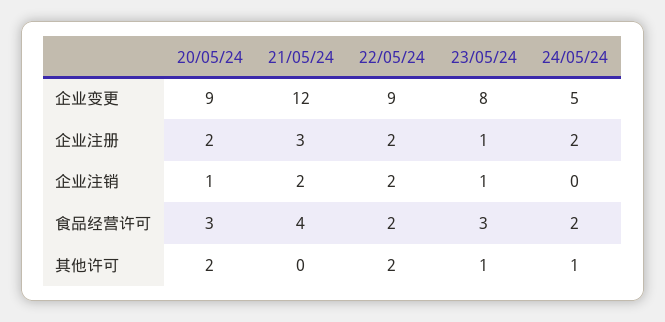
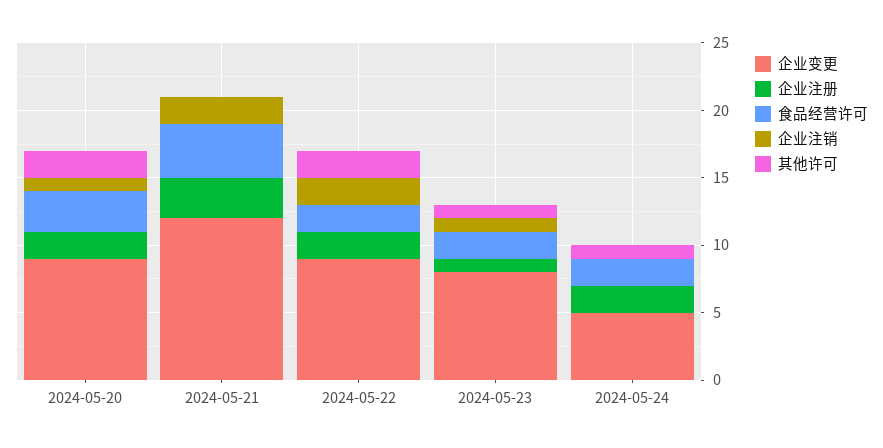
  {
    "企业变更": {
      "20/05/24": 9,
      "21/05/24": 12,
      "22/05/24": 9,
      "23/05/24": 8,
      "24/05/24": 5
    },
    "企业注册": {
      "20/05/24": 2,
      "21/05/24": 3,
      "22/05/24": 2,
      "23/05/24": 1,
      "24/05/24": 2
    },
    "企业注销": {
      "20/05/24": 1,
      "21/05/24": 2,
      "22/05/24": 2,
      "23/05/24": 1,
      "24/05/24": 0
    },
    "食品经营许可": {
      "20/05/24": 3,
      "21/05/24": 4,
      "22/05/24": 2,
-     "23/05/24": 3,
+     "23/05/24": 2,
      "24/05/24": 2
    },
    "其他许可": {
      "20/05/24": 2,
      "21/05/24": 0,
      "22/05/24": 2,
      "23/05/24": 1,
      "24/05/24": 1
    }
  }

